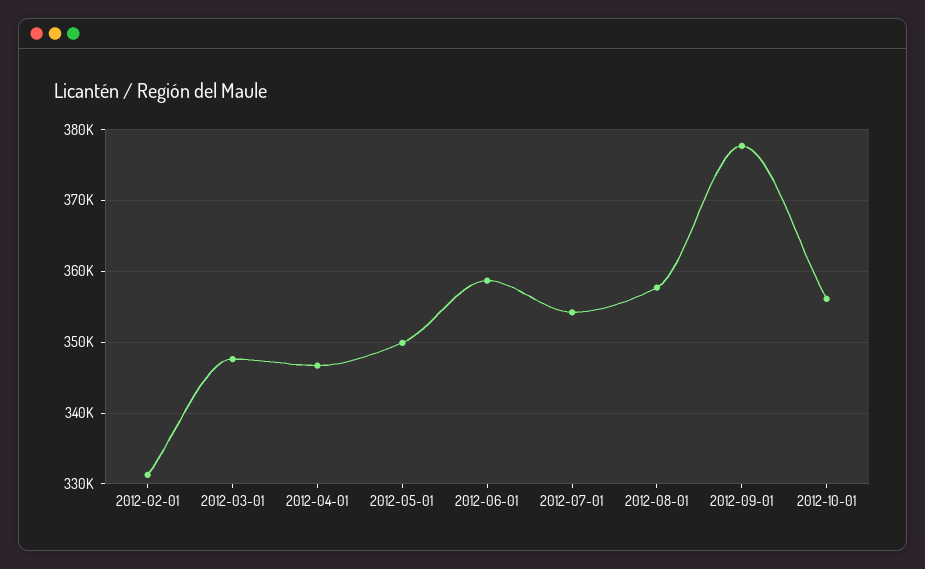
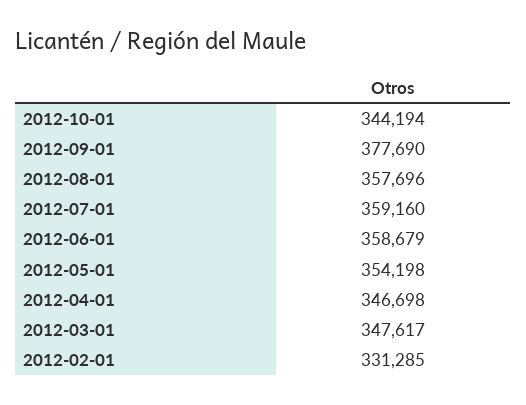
  {
    "2012-02-01": 331285,
    "2012-03-01": 347617,
    "2012-04-01": 346698,
-   "2012-05-01": 350000,
+   "2012-05-01": 354198,
    "2012-06-01": 358679,
-   "2012-07-01": 354000,
+   "2012-07-01": 359160,
    "2012-08-01": 357696,
    "2012-09-01": 377690,
-   "2012-10-01": 356000
+   "2012-10-01": 344194
  }

